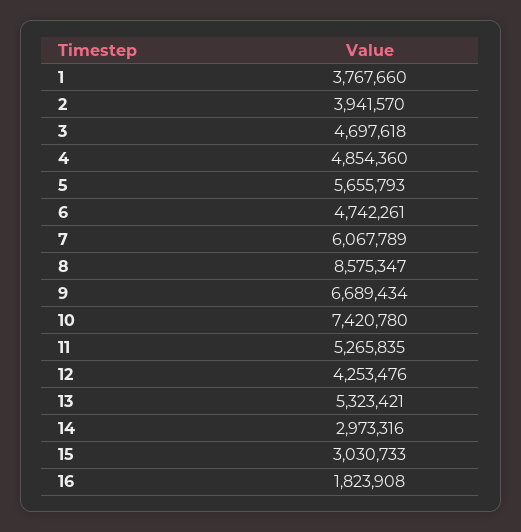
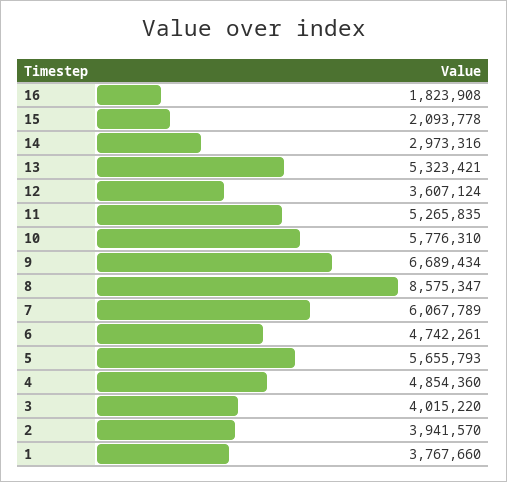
  {
    "1": 3767660,
    "2": 3941570,
-   "3": 4697618,
+   "3": 4015220,
    "4": 4854360,
    "5": 5655793,
    "6": 4742261,
    "7": 6067789,
    "8": 8575347,
    "9": 6689434,
-   "10": 7420780,
+   "10": 5776310,
    "11": 5265835,
-   "12": 4253476,
+   "12": 3607124,
    "13": 5323421,
    "14": 2973316,
-   "15": 3030733,
+   "15": 2093778,
    "16": 1823908
  }

